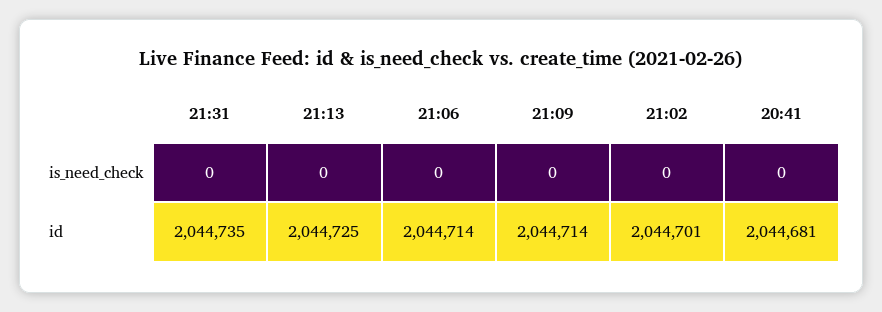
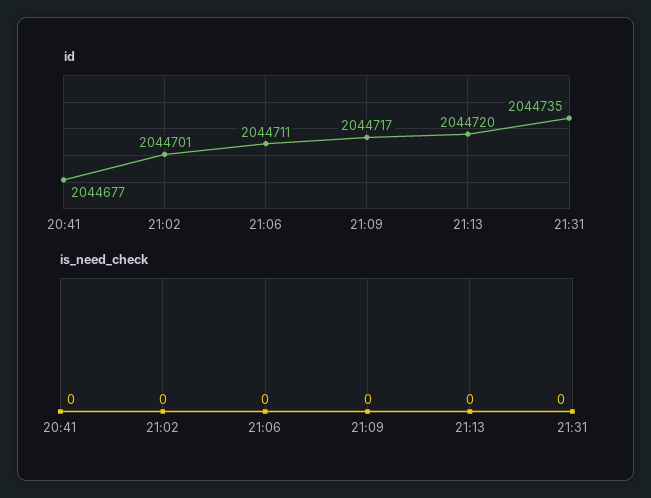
  {
    "is_need_check": {
      "21:31": 0,
      "21:13": 0,
      "21:06": 0,
      "21:09": 0,
      "21:02": 0,
      "20:41": 0
    },
    "id": {
      "21:31": 2044735,
-     "21:13": 2044725,
+     "21:13": 2044720,
-     "21:06": 2044714,
+     "21:06": 2044711,
-     "21:09": 2044714,
+     "21:09": 2044717,
      "21:02": 2044701,
-     "20:41": 2044681
+     "20:41": 2044677
    }
  }

